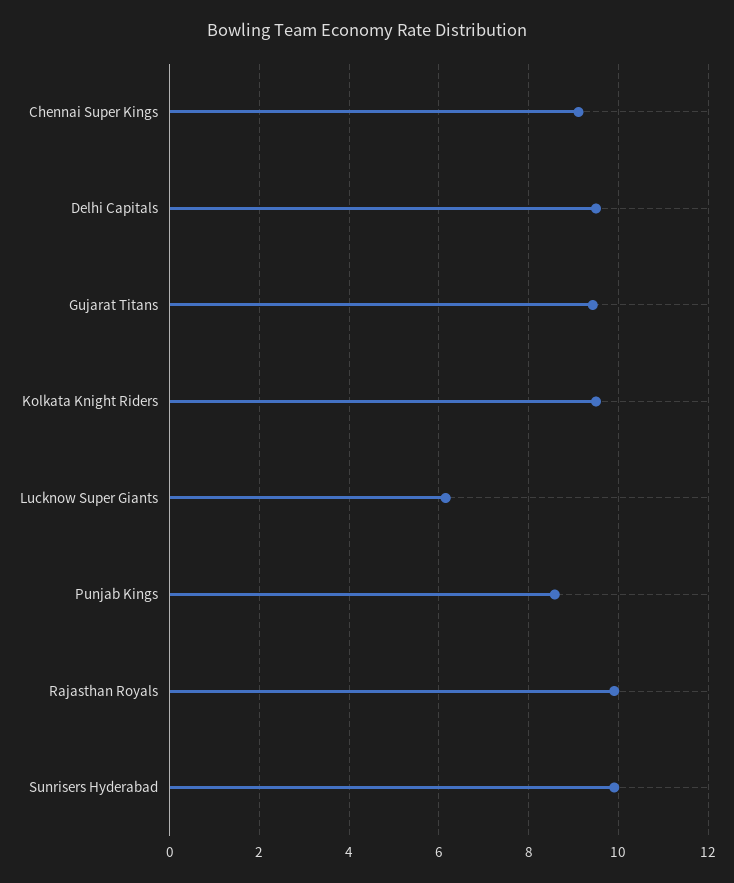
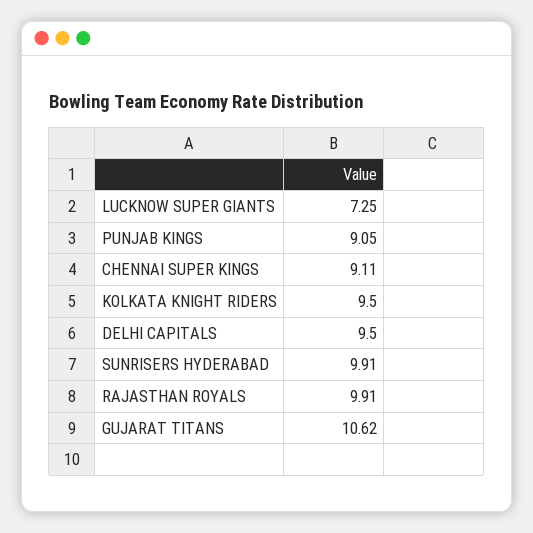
  {
    "Chennai Super Kings": 9.11,
    "Delhi Capitals": 9.5,
-   "Gujarat Titans": 9.4,
+   "Gujarat Titans": 10.62,
    "Kolkata Knight Riders": 9.5,
-   "Lucknow Super Giants": 6.2,
+   "Lucknow Super Giants": 7.25,
-   "Punjab Kings": 8.6,
+   "Punjab Kings": 9.05,
    "Rajasthan Royals": 9.91,
    "Sunrisers Hyderabad": 9.91
  }

